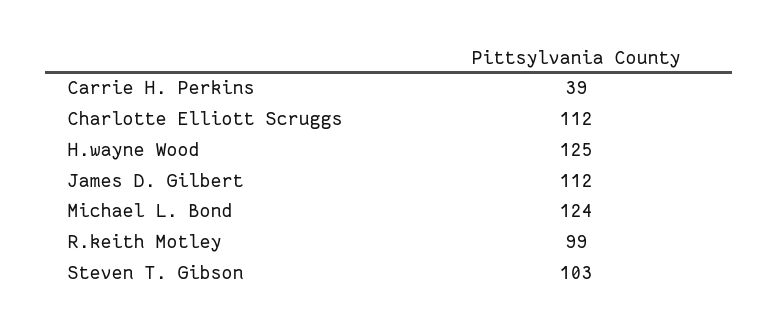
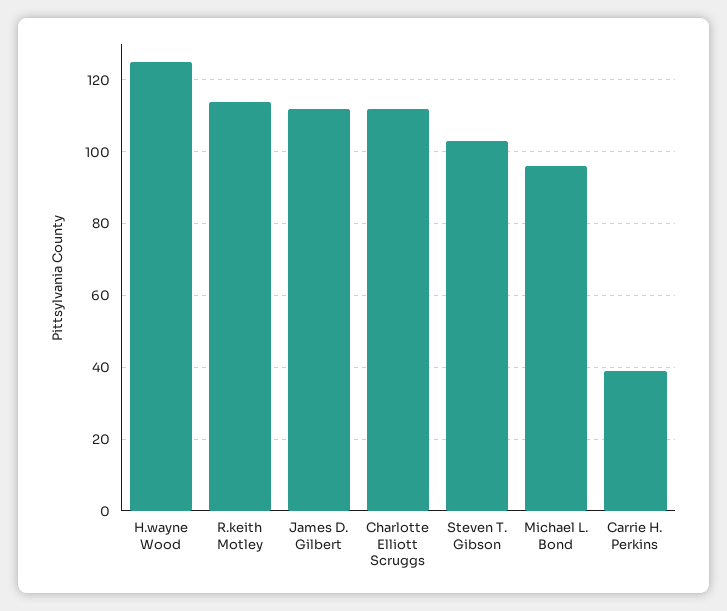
  {
    "Carrie H. Perkins": 39,
    "Charlotte Elliott Scruggs": 112,
    "H.wayne Wood": 125,
    "James D. Gilbert": 112,
-   "Michael L. Bond": 124,
+   "Michael L. Bond": 95,
-   "R.keith Motley": 99,
+   "R.keith Motley": 115,
    "Steven T. Gibson": 103
  }

